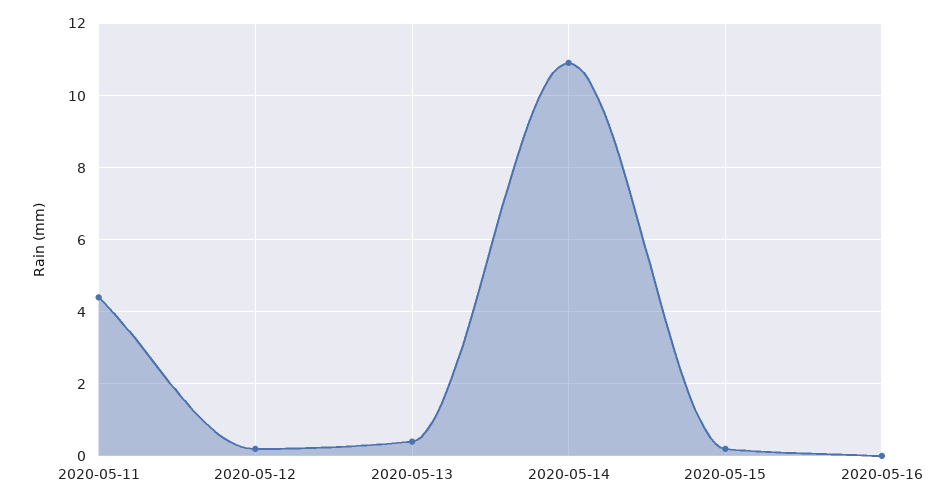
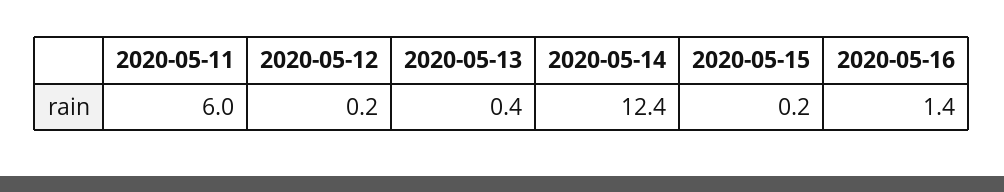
  {
-   "2020-05-11": 4.5,
+   "2020-05-11": 6,
    "2020-05-12": 0.2,
    "2020-05-13": 0.4,
-   "2020-05-14": 11,
+   "2020-05-14": 12.4,
    "2020-05-15": 0.2,
-   "2020-05-16": 0
+   "2020-05-16": 1.4
  }

